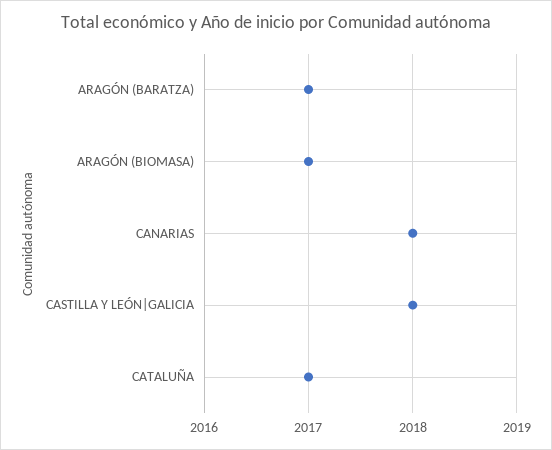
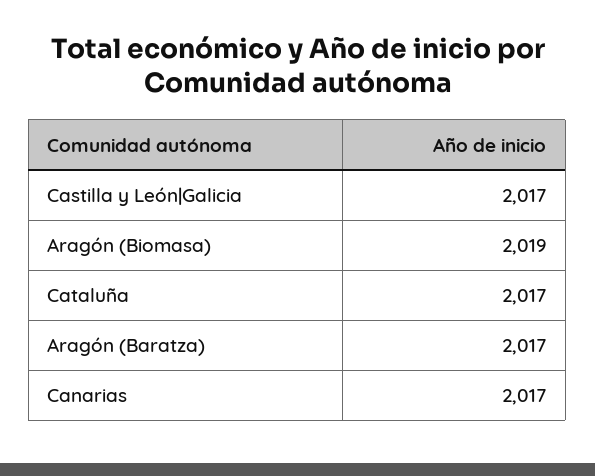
  {
    "ARAGÓN (BARATZA)": 2017,
-   "ARAGÓN (BIOMASA)": 2017,
+   "ARAGÓN (BIOMASA)": 2019,
-   "CANARIAS": 2018,
+   "CANARIAS": 2017,
-   "CASTILLA Y LEÓN|GALICIA": 2018,
+   "CASTILLA Y LEÓN|GALICIA": 2017,
    "CATALUÑA": 2017
  }

